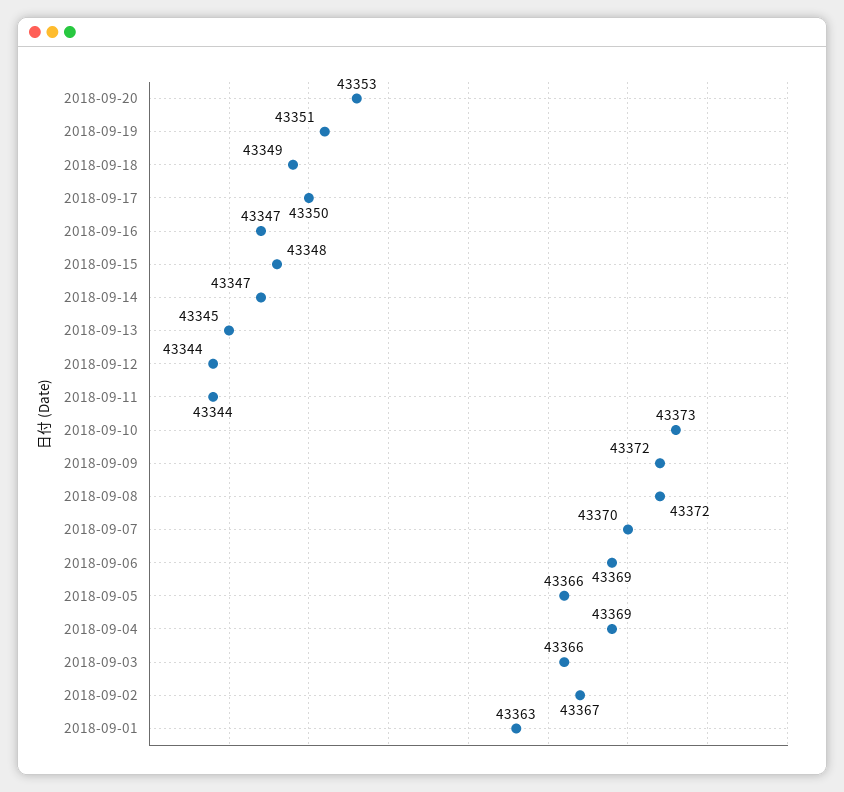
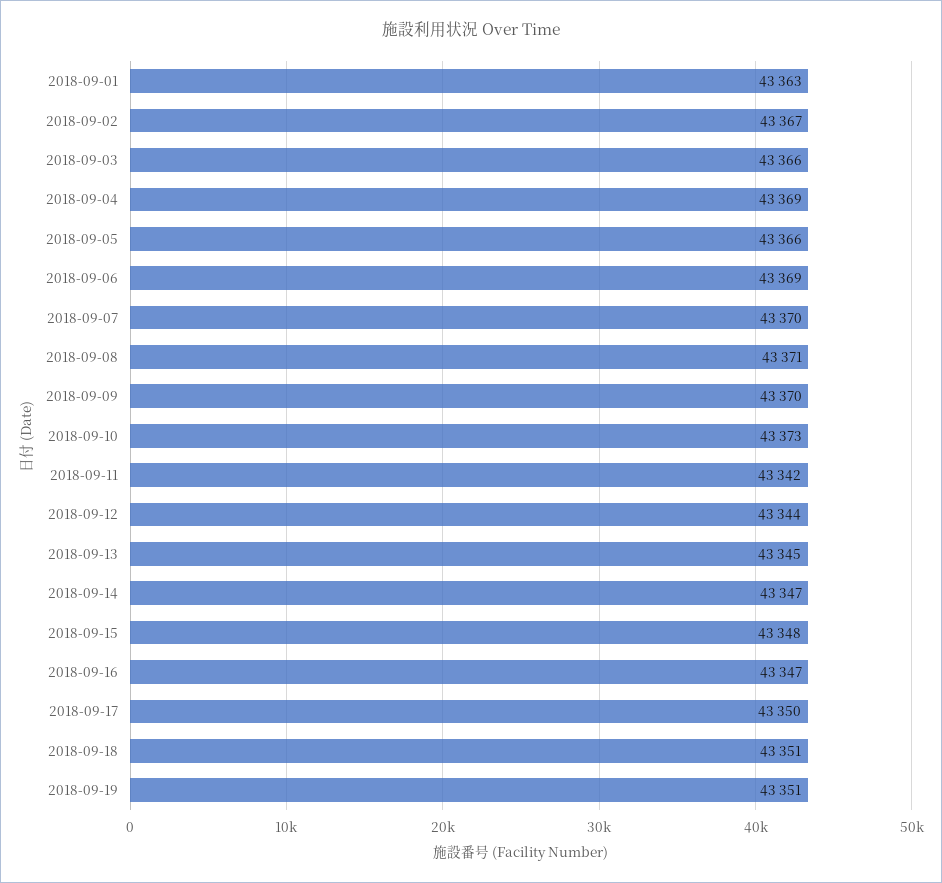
  {
-   "2018-09-20": 43353,
    "2018-09-19": 43351,
-   "2018-09-18": 43349,
+   "2018-09-18": 43351,
    "2018-09-17": 43350,
    "2018-09-16": 43347,
    "2018-09-15": 43348,
    "2018-09-14": 43347,
    "2018-09-13": 43345,
    "2018-09-12": 43344,
-   "2018-09-11": 43344,
+   "2018-09-11": 43342,
    "2018-09-10": 43373,
-   "2018-09-09": 43372,
+   "2018-09-09": 43370,
-   "2018-09-08": 43372,
+   "2018-09-08": 43371,
    "2018-09-07": 43370,
    "2018-09-06": 43369,
    "2018-09-05": 43366,
    "2018-09-04": 43369,
    "2018-09-03": 43366,
    "2018-09-02": 43367,
    "2018-09-01": 43363
  }

